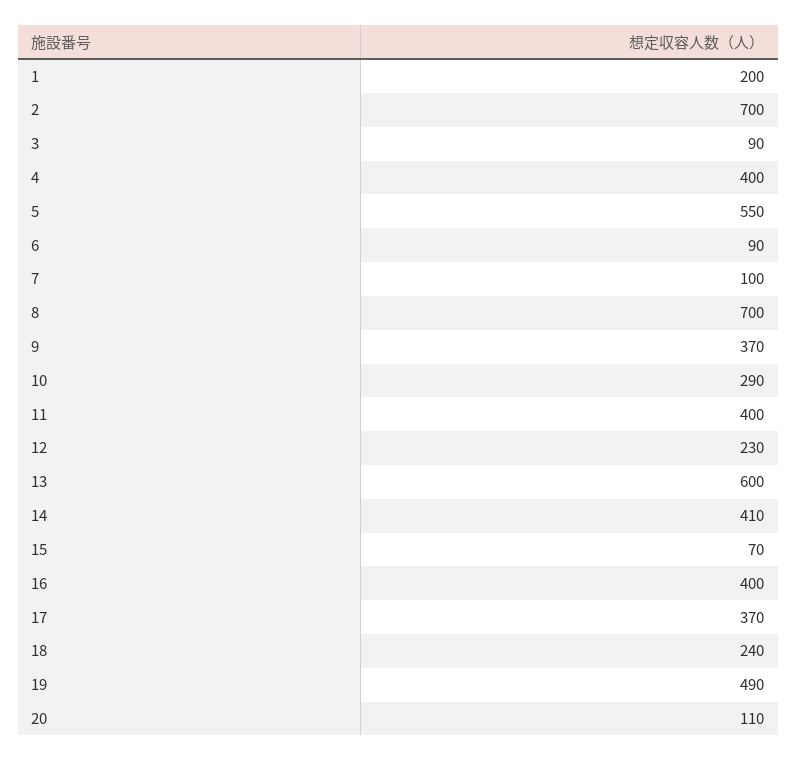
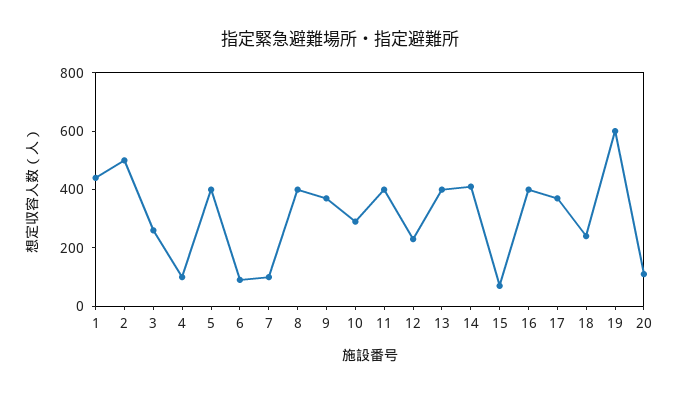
  {
-   "1": 200,
+   "1": 450,
-   "2": 700,
+   "2": 500,
-   "3": 90,
+   "3": 250,
-   "4": 400,
+   "4": 100,
-   "5": 550,
+   "5": 400,
    "6": 90,
    "7": 100,
-   "8": 700,
+   "8": 400,
    "9": 370,
    "10": 290,
    "11": 400,
    "12": 230,
-   "13": 600,
+   "13": 400,
    "14": 410,
    "15": 70,
    "16": 400,
    "17": 370,
    "18": 240,
-   "19": 490,
+   "19": 600,
    "20": 110
  }

